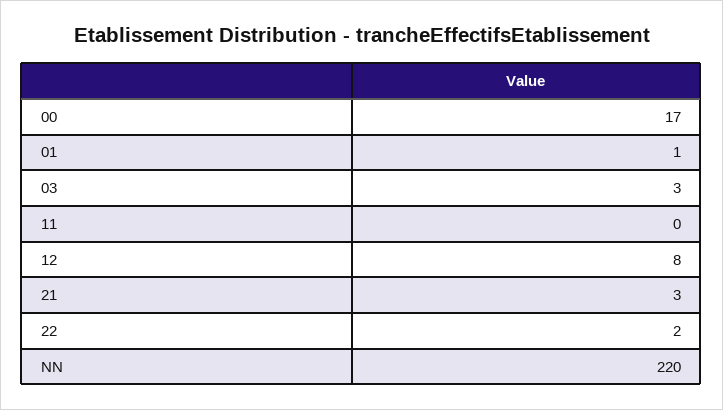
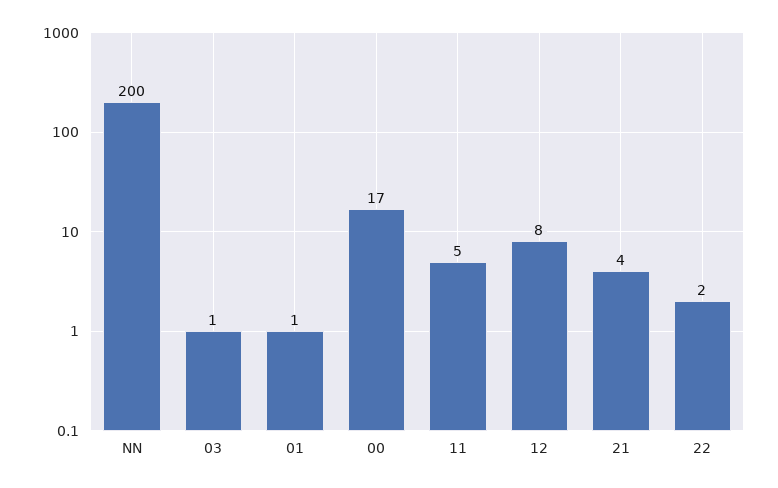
  {
    "00": 17,
    "01": 1,
-   "03": 3,
+   "03": 1,
-   "11": 0,
+   "11": 5,
    "12": 8,
-   "21": 3,
+   "21": 4,
    "22": 2,
-   "NN": 220
+   "NN": 200
  }

